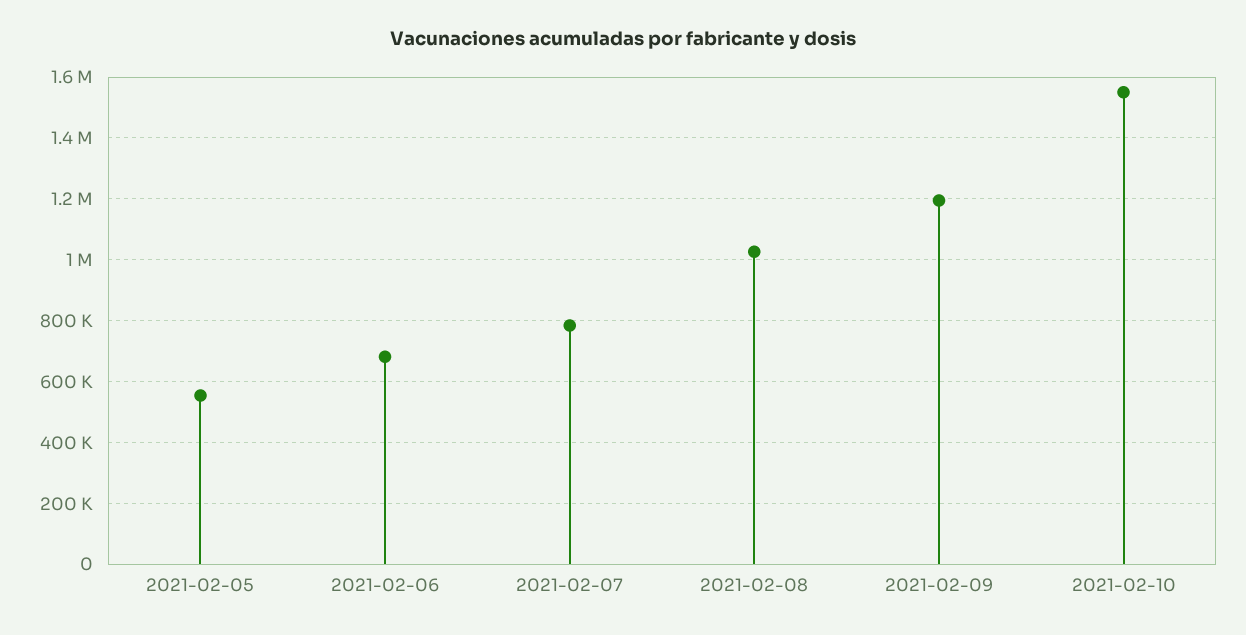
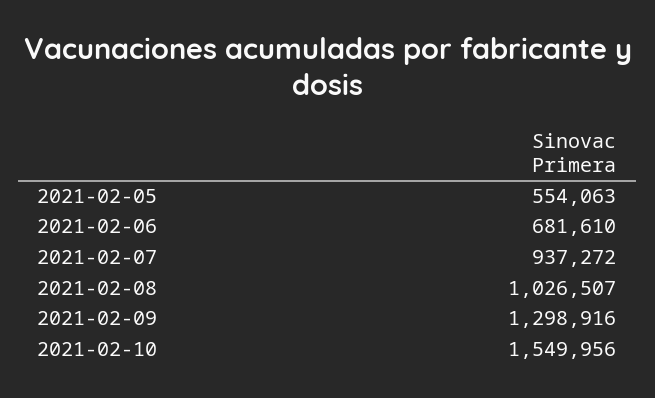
  {
    "2021-02-05": 554063,
    "2021-02-06": 681610,
-   "2021-02-07": 780000,
+   "2021-02-07": 937272,
    "2021-02-08": 1026507,
-   "2021-02-09": 1200000,
+   "2021-02-09": 1298916,
    "2021-02-10": 1549956
  }

